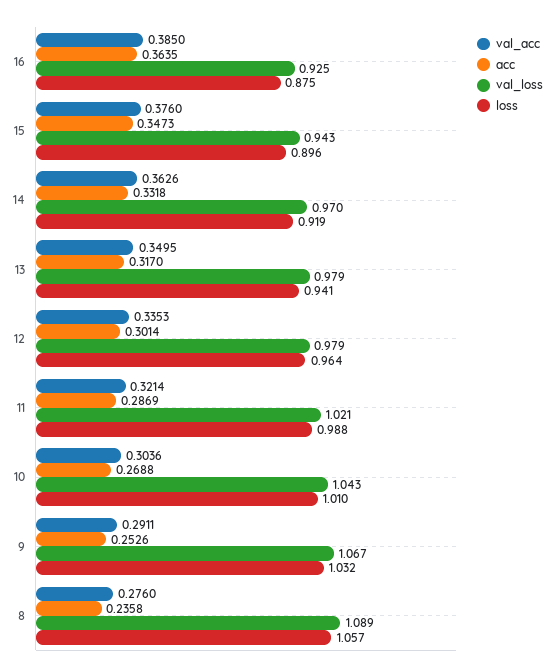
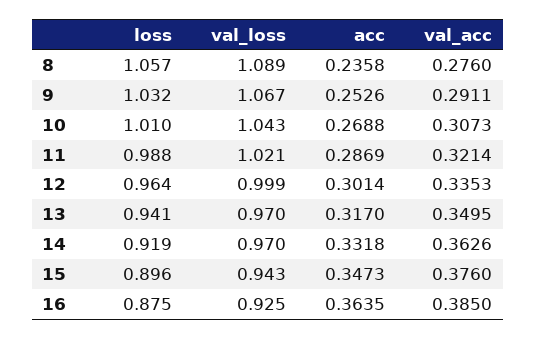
  {
    "val_acc": {
      "16": 0.385,
      "15": 0.376,
      "14": 0.3626,
      "13": 0.3495,
      "12": 0.3353,
      "11": 0.3214,
-     "10": 0.3036,
+     "10": 0.3073,
      "9": 0.2911,
      "8": 0.276
    },
    "acc": {
      "16": 0.3635,
      "15": 0.3473,
      "14": 0.3318,
      "13": 0.317,
      "12": 0.3014,
      "11": 0.2869,
      "10": 0.2688,
      "9": 0.2526,
      "8": 0.2358
    },
    "val_loss": {
      "16": 0.925,
      "15": 0.943,
      "14": 0.97,
-     "13": 0.979,
+     "13": 0.97,
-     "12": 0.979,
+     "12": 0.999,
      "11": 1.021,
      "10": 1.043,
      "9": 1.067,
      "8": 1.089
    },
    "loss": {
      "16": 0.875,
      "15": 0.896,
      "14": 0.919,
      "13": 0.941,
      "12": 0.964,
      "11": 0.988,
      "10": 1.01,
      "9": 1.032,
      "8": 1.057
    }
  }

